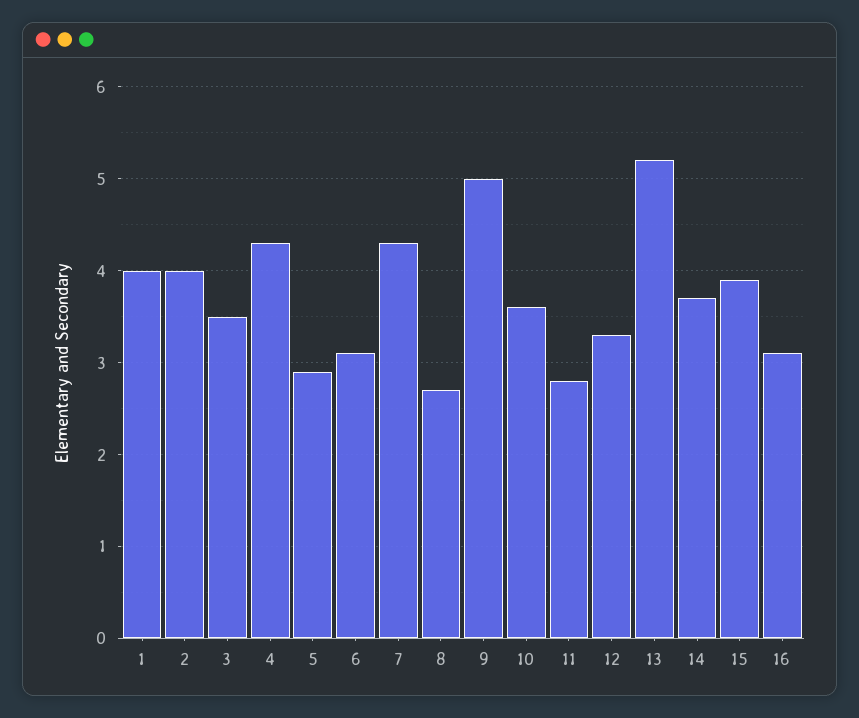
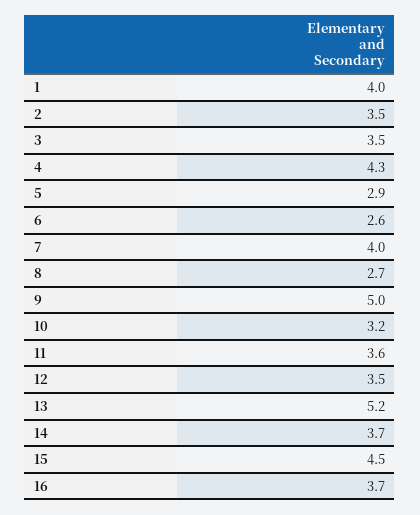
  {
    "1": 4,
-   "2": 4,
+   "2": 3.5,
    "3": 3.5,
    "4": 4.3,
    "5": 2.9,
-   "6": 3.1,
+   "6": 2.6,
-   "7": 4.3,
+   "7": 4,
    "8": 2.7,
    "9": 5,
-   "10": 3.6,
+   "10": 3.2,
-   "11": 2.8,
+   "11": 3.6,
-   "12": 3.3,
+   "12": 3.5,
    "13": 5.2,
    "14": 3.7,
-   "15": 3.9,
+   "15": 4.5,
-   "16": 3.1
+   "16": 3.7
  }

